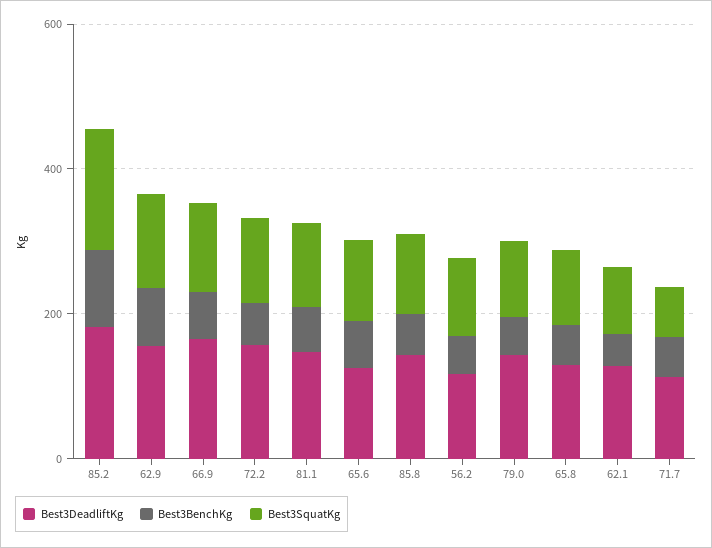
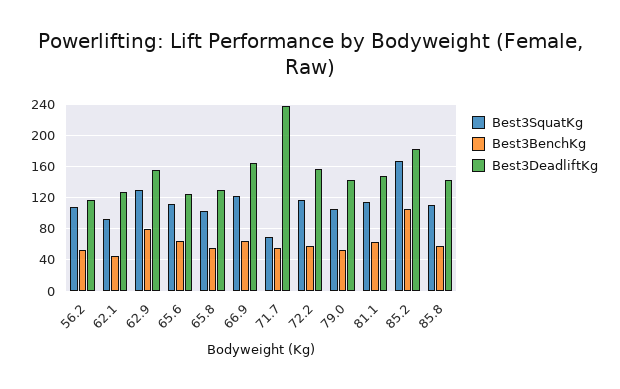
  {
    "Best3DeadliftKg": {
      "85.2": 180,
      "62.9": 160,
      "66.9": 170,
      "72.2": 160,
      "81.1": 150,
      "65.6": 130,
      "85.8": 140,
      "56.2": 120,
      "79.0": 140,
      "65.8": 130,
      "62.1": 130,
-     "71.7": 100
+     "71.7": 240
    },
    "Best3BenchKg": {
      "85.2": 110,
      "62.9": 80,
      "66.9": 70,
      "72.2": 60,
      "81.1": 60,
      "65.6": 70,
      "85.8": 60,
      "56.2": 50,
      "79.0": 50,
      "65.8": 60,
      "62.1": 50,
      "71.7": 60
    },
    "Best3SquatKg": {
      "85.2": 170,
      "62.9": 130,
      "66.9": 120,
      "72.2": 120,
      "81.1": 120,
      "65.6": 110,
      "85.8": 110,
      "56.2": 110,
      "79.0": 110,
      "65.8": 100,
      "62.1": 90,
      "71.7": 70
    }
  }

